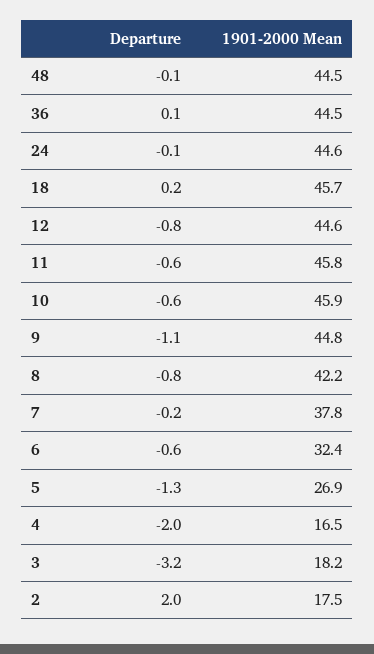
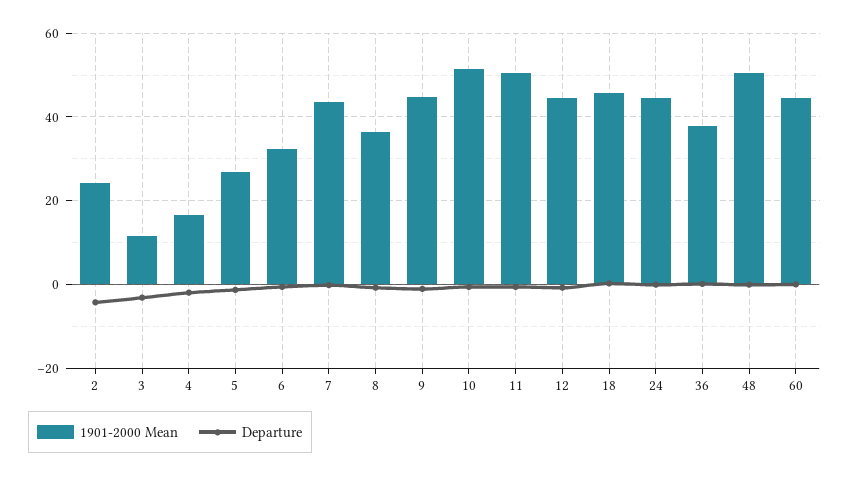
  {
    "Departure": {
      "48": -0.1,
      "36": 0.1,
      "24": -0.1,
      "18": 0.2,
      "12": -0.8,
      "11": -0.6,
      "10": -0.6,
      "9": -1.1,
      "8": -0.8,
      "7": -0.2,
      "6": -0.6,
      "5": -1.3,
      "4": -2,
      "3": -3.2,
-     "2": 2
+     "2": -4,
+     "60": 0
    },
    "1901-2000 Mean": {
-     "48": 44.5,
+     "48": 50,
-     "36": 44.5,
+     "36": 38,
      "24": 44.6,
      "18": 45.7,
      "12": 44.6,
-     "11": 45.8,
+     "11": 50,
-     "10": 45.9,
+     "10": 52,
      "9": 44.8,
-     "8": 42.2,
+     "8": 36,
-     "7": 37.8,
+     "7": 44,
      "6": 32.4,
      "5": 26.9,
      "4": 16.5,
-     "3": 18.2,
+     "3": 12,
-     "2": 17.5
+     "2": 24,
+     "60": 44
    }
  }

